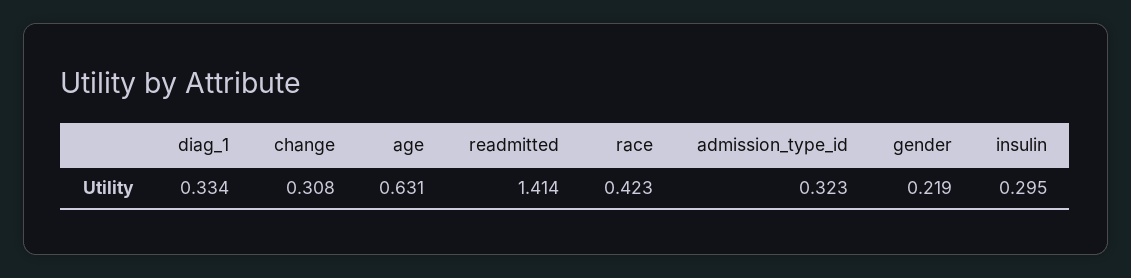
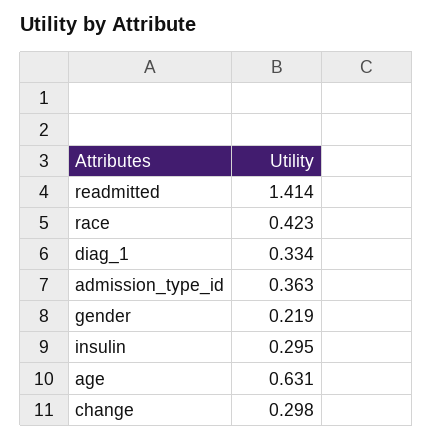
  {
    "diag_1": 0.334,
-   "change": 0.308,
+   "change": 0.298,
    "age": 0.631,
    "readmitted": 1.414,
    "race": 0.423,
-   "admission_type_id": 0.323,
+   "admission_type_id": 0.363,
    "gender": 0.219,
    "insulin": 0.295
  }

